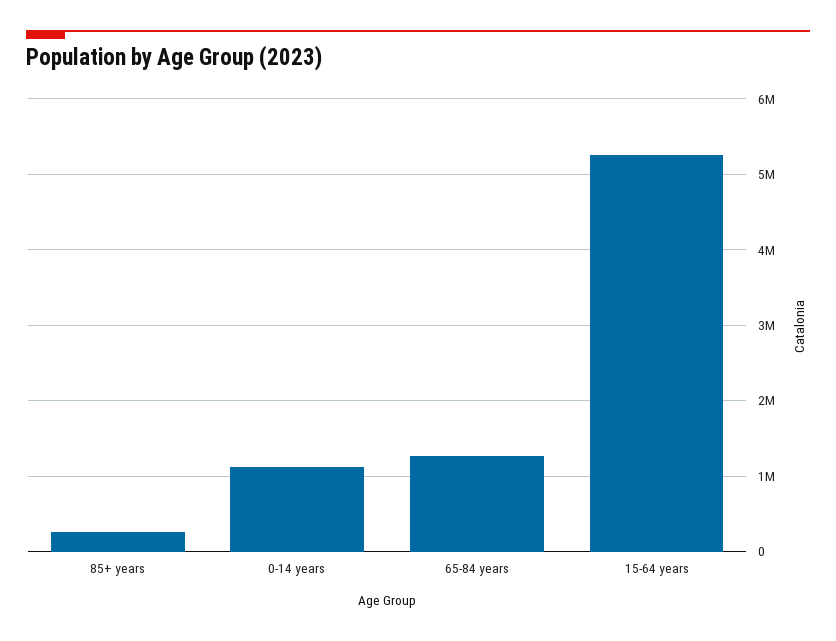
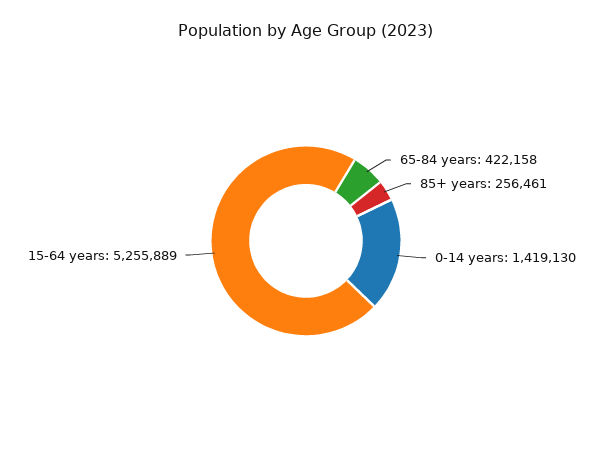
  {
    "85+ years": 256461,
-   "0-14 years": 1100000,
+   "0-14 years": 1419130,
-   "65-84 years": 1300000,
+   "65-84 years": 422158,
    "15-64 years": 5255889
  }

